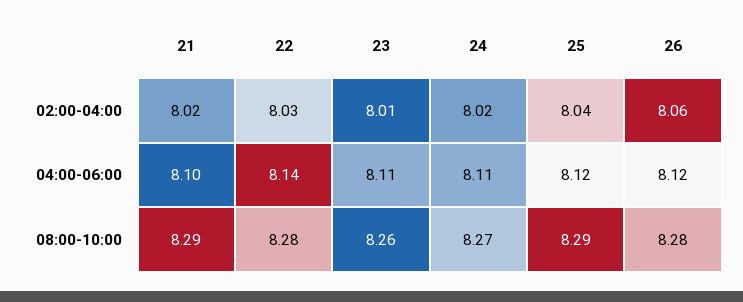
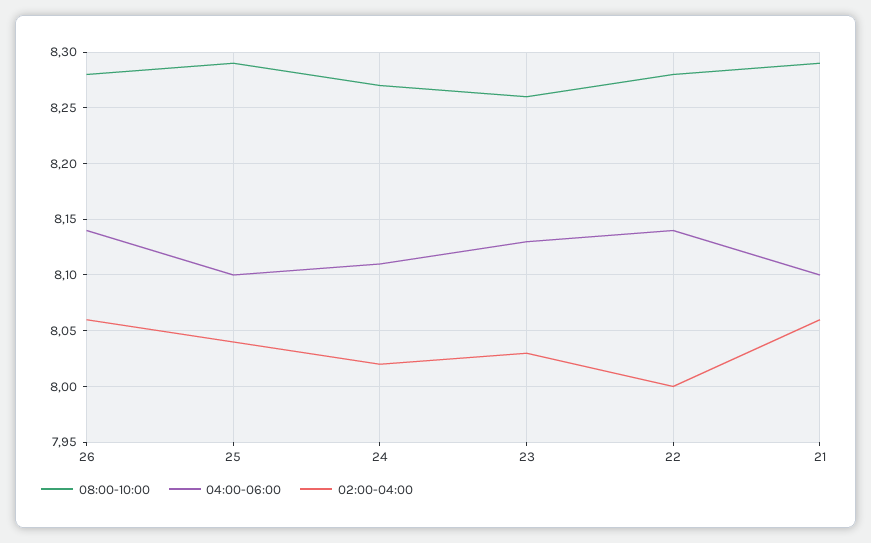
  {
    "02:00-04:00": {
-     "21": 8.02,
+     "21": 8.06,
-     "22": 8.03,
+     "22": 8,
-     "23": 8.01,
+     "23": 8.03,
      "24": 8.02,
      "25": 8.04,
      "26": 8.06
    },
    "04:00-06:00": {
      "21": 8.1,
      "22": 8.14,
-     "23": 8.11,
+     "23": 8.13,
      "24": 8.11,
-     "25": 8.12,
+     "25": 8.1,
-     "26": 8.12
+     "26": 8.14
    },
    "08:00-10:00": {
      "21": 8.29,
      "22": 8.28,
      "23": 8.26,
      "24": 8.27,
      "25": 8.29,
      "26": 8.28
    }
  }

